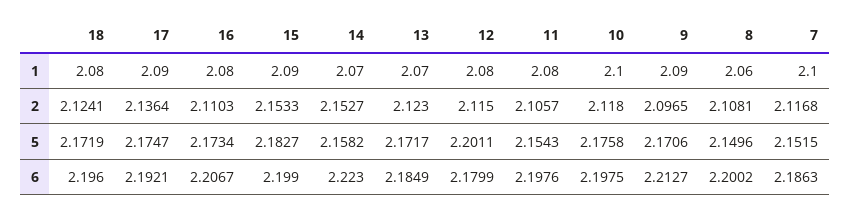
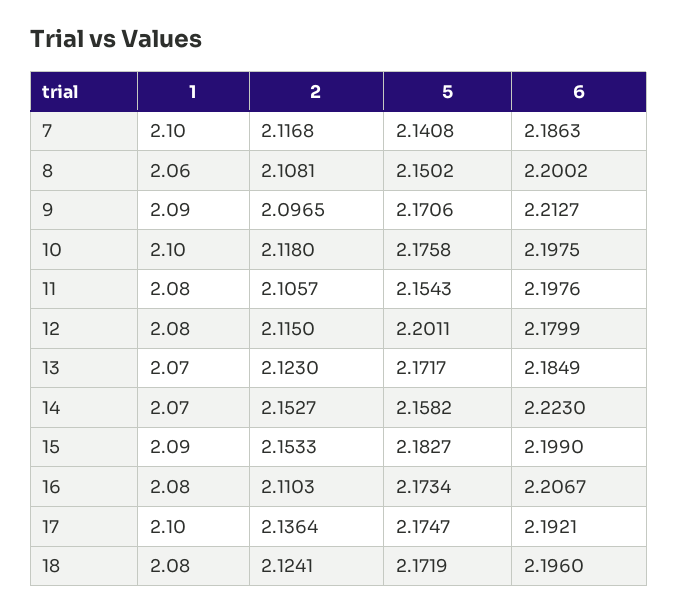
  {
    "18": {
      "1": 2.08,
      "2": 2.1241,
      "5": 2.1719,
      "6": 2.196
    },
    "17": {
-     "1": 2.09,
+     "1": 2.1,
      "2": 2.1364,
      "5": 2.1747,
      "6": 2.1921
    },
    "16": {
      "1": 2.08,
      "2": 2.1103,
      "5": 2.1734,
      "6": 2.2067
    },
    "15": {
      "1": 2.09,
      "2": 2.1533,
      "5": 2.1827,
      "6": 2.199
    },
    "14": {
      "1": 2.07,
      "2": 2.1527,
      "5": 2.1582,
      "6": 2.223
    },
    "13": {
      "1": 2.07,
      "2": 2.123,
      "5": 2.1717,
      "6": 2.1849
    },
    "12": {
      "1": 2.08,
      "2": 2.115,
      "5": 2.2011,
      "6": 2.1799
    },
    "11": {
      "1": 2.08,
      "2": 2.1057,
      "5": 2.1543,
      "6": 2.1976
    },
    "10": {
      "1": 2.1,
      "2": 2.118,
      "5": 2.1758,
      "6": 2.1975
    },
    "9": {
      "1": 2.09,
      "2": 2.0965,
      "5": 2.1706,
      "6": 2.2127
    },
    "8": {
      "1": 2.06,
      "2": 2.1081,
-     "5": 2.1496,
+     "5": 2.1502,
      "6": 2.2002
    },
    "7": {
      "1": 2.1,
      "2": 2.1168,
-     "5": 2.1515,
+     "5": 2.1408,
      "6": 2.1863
    }
  }

